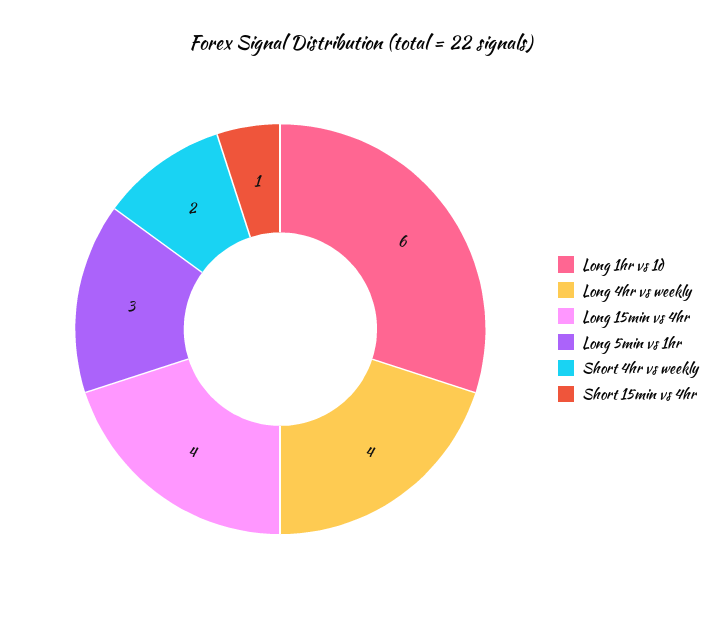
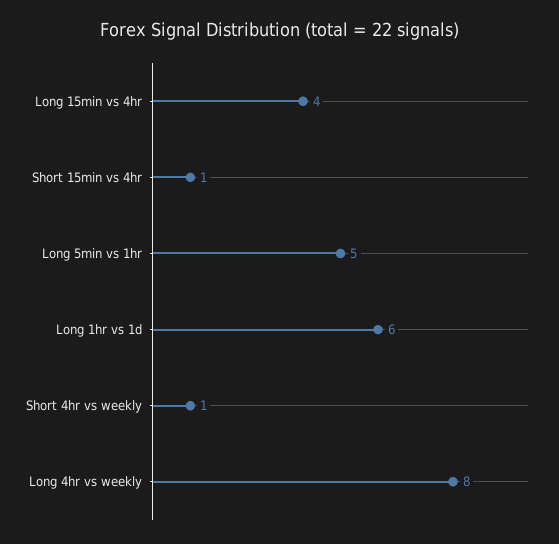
  {
    "Long 1hr vs 1d": 6,
-   "Long 4hr vs weekly": 4,
+   "Long 4hr vs weekly": 8,
    "Long 15min vs 4hr": 4,
-   "Long 5min vs 1hr": 3,
+   "Long 5min vs 1hr": 5,
-   "Short 4hr vs weekly": 2,
+   "Short 4hr vs weekly": 1,
    "Short 15min vs 4hr": 1
  }

